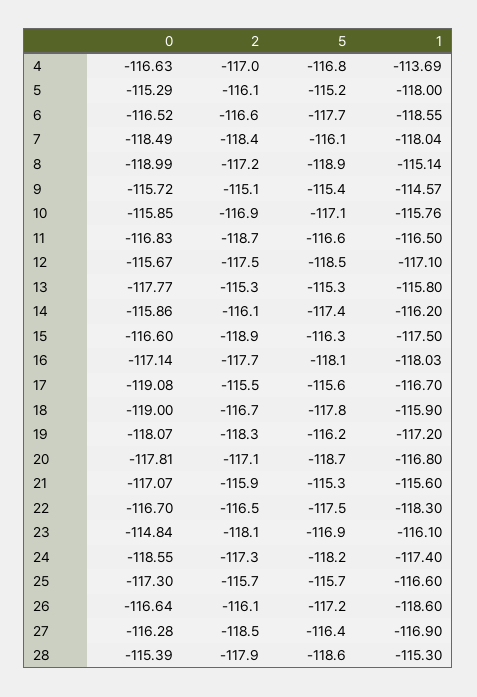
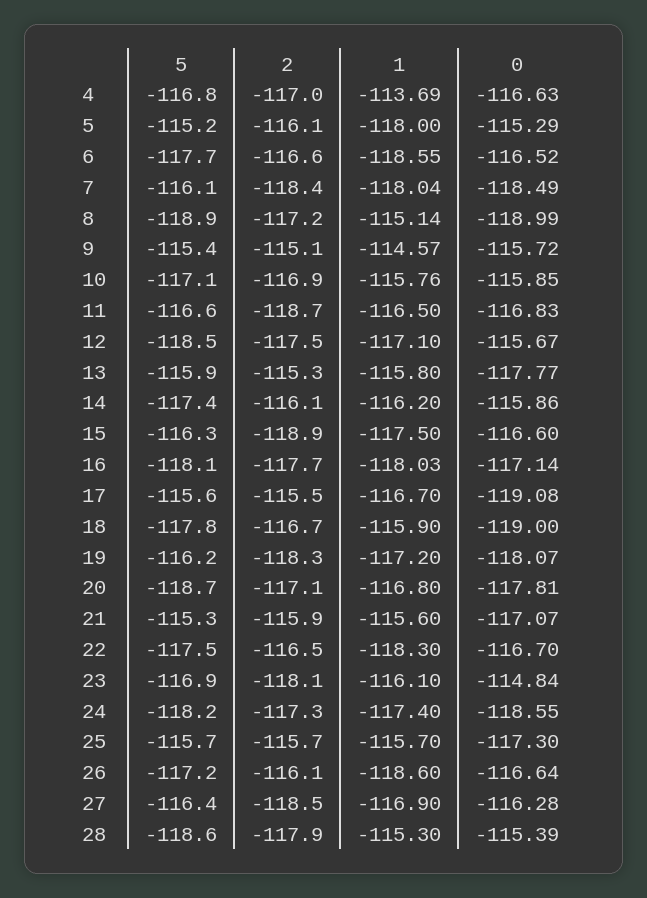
  {
    "0": {
      "4": -116.63,
      "5": -115.29,
      "6": -116.52,
      "7": -118.49,
      "8": -118.99,
      "9": -115.72,
      "10": -115.85,
      "11": -116.83,
      "12": -115.67,
      "13": -117.77,
      "14": -115.86,
      "15": -116.6,
      "16": -117.14,
      "17": -119.08,
      "18": -119,
      "19": -118.07,
      "20": -117.81,
      "21": -117.07,
      "22": -116.7,
      "23": -114.84,
      "24": -118.55,
      "25": -117.3,
      "26": -116.64,
      "27": -116.28,
      "28": -115.39
    },
    "2": {
      "4": -117,
      "5": -116.1,
      "6": -116.6,
      "7": -118.4,
      "8": -117.2,
      "9": -115.1,
      "10": -116.9,
      "11": -118.7,
      "12": -117.5,
      "13": -115.3,
      "14": -116.1,
      "15": -118.9,
      "16": -117.7,
      "17": -115.5,
      "18": -116.7,
      "19": -118.3,
      "20": -117.1,
      "21": -115.9,
      "22": -116.5,
      "23": -118.1,
      "24": -117.3,
      "25": -115.7,
      "26": -116.1,
      "27": -118.5,
      "28": -117.9
    },
    "5": {
      "4": -116.8,
      "5": -115.2,
      "6": -117.7,
      "7": -116.1,
      "8": -118.9,
      "9": -115.4,
      "10": -117.1,
      "11": -116.6,
      "12": -118.5,
-     "13": -115.3,
+     "13": -115.9,
      "14": -117.4,
      "15": -116.3,
      "16": -118.1,
      "17": -115.6,
      "18": -117.8,
      "19": -116.2,
      "20": -118.7,
      "21": -115.3,
      "22": -117.5,
      "23": -116.9,
      "24": -118.2,
      "25": -115.7,
      "26": -117.2,
      "27": -116.4,
      "28": -118.6
    },
    "1": {
      "4": -113.69,
      "5": -118,
      "6": -118.55,
      "7": -118.04,
      "8": -115.14,
      "9": -114.57,
      "10": -115.76,
      "11": -116.5,
      "12": -117.1,
      "13": -115.8,
      "14": -116.2,
      "15": -117.5,
      "16": -118.03,
      "17": -116.7,
      "18": -115.9,
      "19": -117.2,
      "20": -116.8,
      "21": -115.6,
      "22": -118.3,
      "23": -116.1,
      "24": -117.4,
-     "25": -116.6,
+     "25": -115.7,
      "26": -118.6,
      "27": -116.9,
      "28": -115.3
    }
  }

